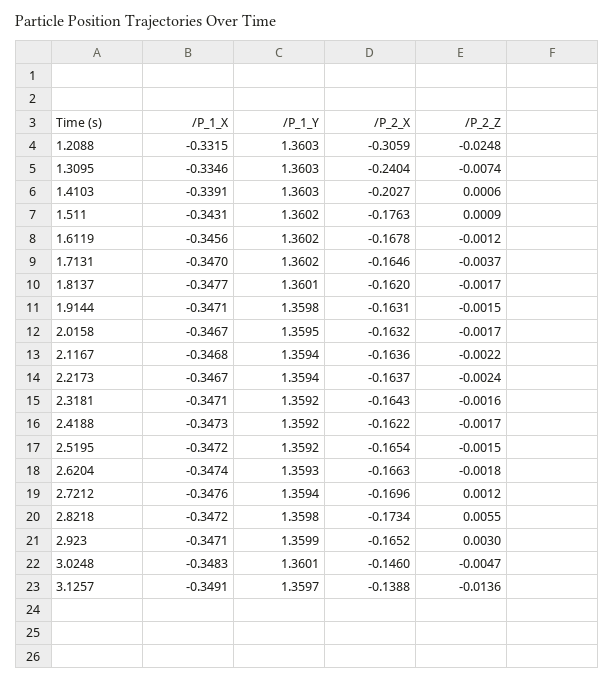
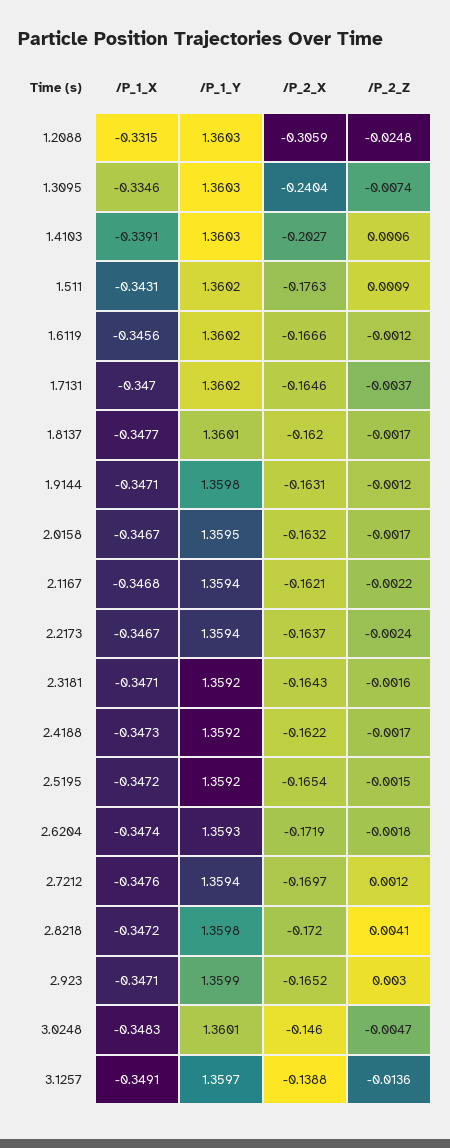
  {
    "/P_1_X": {
      "1.2088": -0.3315,
      "1.3095": -0.3346,
      "1.4103": -0.3391,
      "1.511": -0.3431,
      "1.6119": -0.3456,
      "1.7131": -0.347,
      "1.8137": -0.3477,
      "1.9144": -0.3471,
      "2.0158": -0.3467,
      "2.1167": -0.3468,
      "2.2173": -0.3467,
      "2.3181": -0.3471,
      "2.4188": -0.3473,
      "2.5195": -0.3472,
      "2.6204": -0.3474,
      "2.7212": -0.3476,
      "2.8218": -0.3472,
      "2.923": -0.3471,
      "3.0248": -0.3483,
      "3.1257": -0.3491
    },
    "/P_1_Y": {
      "1.2088": 1.3603,
      "1.3095": 1.3603,
      "1.4103": 1.3603,
      "1.511": 1.3602,
      "1.6119": 1.3602,
      "1.7131": 1.3602,
      "1.8137": 1.3601,
      "1.9144": 1.3598,
      "2.0158": 1.3595,
      "2.1167": 1.3594,
      "2.2173": 1.3594,
      "2.3181": 1.3592,
      "2.4188": 1.3592,
      "2.5195": 1.3592,
      "2.6204": 1.3593,
      "2.7212": 1.3594,
      "2.8218": 1.3598,
      "2.923": 1.3599,
      "3.0248": 1.3601,
      "3.1257": 1.3597
    },
    "/P_2_X": {
      "1.2088": -0.3059,
      "1.3095": -0.2404,
      "1.4103": -0.2027,
      "1.511": -0.1763,
-     "1.6119": -0.1678,
+     "1.6119": -0.1666,
      "1.7131": -0.1646,
      "1.8137": -0.162,
      "1.9144": -0.1631,
      "2.0158": -0.1632,
-     "2.1167": -0.1636,
+     "2.1167": -0.1621,
      "2.2173": -0.1637,
      "2.3181": -0.1643,
      "2.4188": -0.1622,
      "2.5195": -0.1654,
-     "2.6204": -0.1663,
+     "2.6204": -0.1719,
-     "2.7212": -0.1696,
+     "2.7212": -0.1697,
-     "2.8218": -0.1734,
+     "2.8218": -0.172,
      "2.923": -0.1652,
      "3.0248": -0.146,
      "3.1257": -0.1388
    },
    "/P_2_Z": {
      "1.2088": -0.0248,
      "1.3095": -0.0074,
      "1.4103": 0.0006,
      "1.511": 0.0009,
      "1.6119": -0.0012,
      "1.7131": -0.0037,
      "1.8137": -0.0017,
-     "1.9144": -0.0015,
+     "1.9144": -0.0012,
      "2.0158": -0.0017,
      "2.1167": -0.0022,
      "2.2173": -0.0024,
      "2.3181": -0.0016,
      "2.4188": -0.0017,
      "2.5195": -0.0015,
      "2.6204": -0.0018,
      "2.7212": 0.0012,
-     "2.8218": 0.0055,
+     "2.8218": 0.0041,
      "2.923": 0.003,
      "3.0248": -0.0047,
      "3.1257": -0.0136
    }
  }

